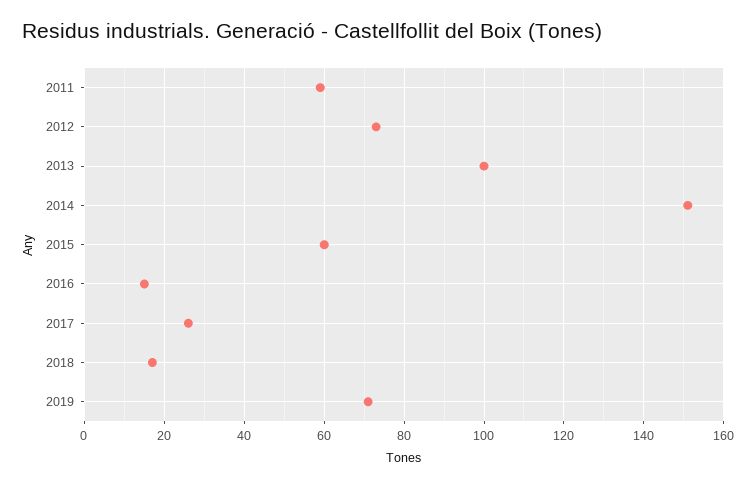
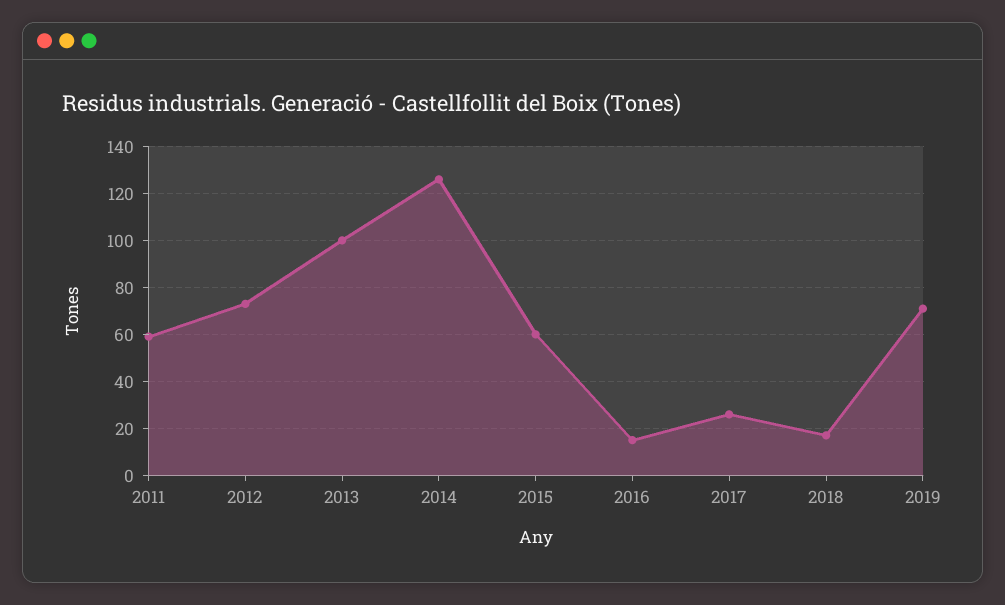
  {
    "2011": 60,
    "2012": 75,
    "2013": 100,
-   "2014": 150,
+   "2014": 125,
    "2015": 60,
    "2016": 15,
    "2017": 25,
    "2018": 15,
    "2019": 70
  }

